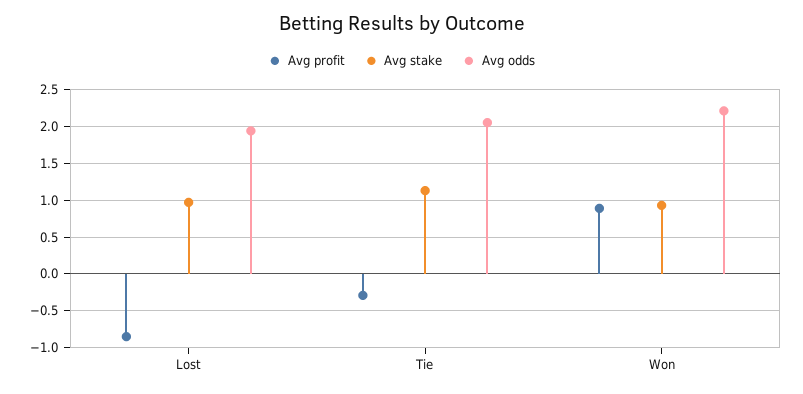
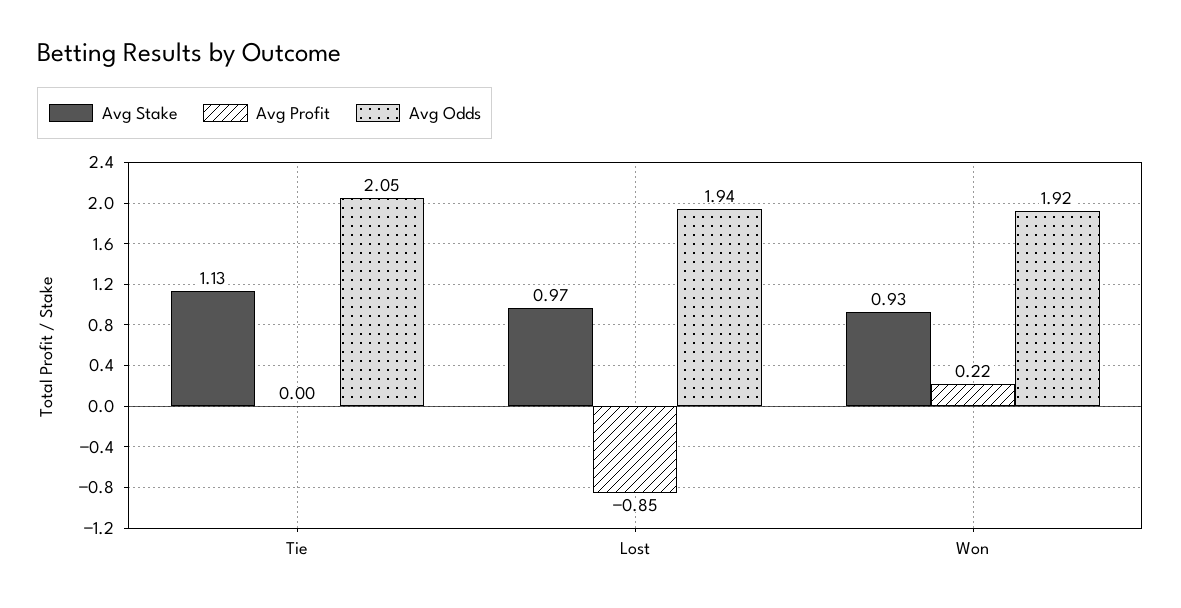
  {
    "Avg profit": {
      "Lost": -0.85,
-     "Tie": -0.3,
+     "Tie": 0,
-     "Won": 0.9
+     "Won": 0.22
    },
    "Avg stake": {
      "Lost": 0.97,
      "Tie": 1.13,
      "Won": 0.93
    },
    "Avg odds": {
      "Lost": 1.94,
      "Tie": 2.05,
-     "Won": 2.2
+     "Won": 1.92
    }
  }

